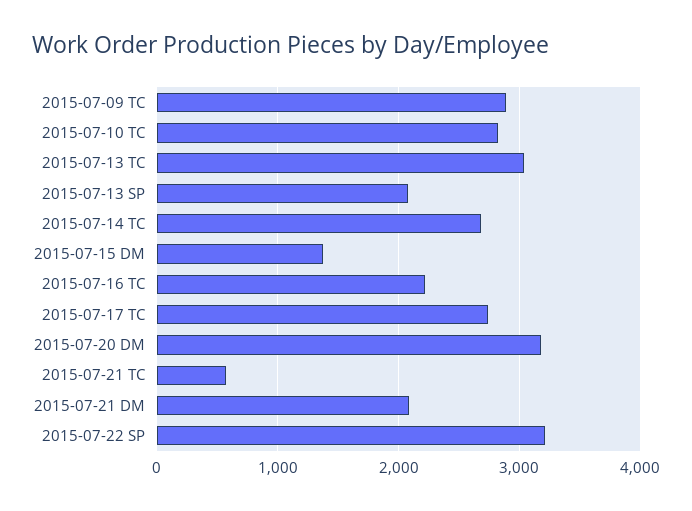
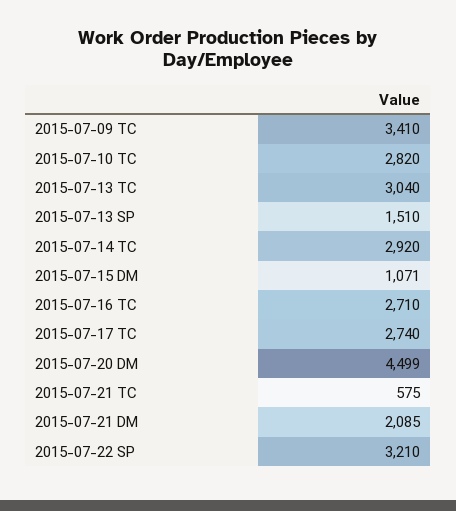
  {
-   "2015-07-09 TC": 2900,
+   "2015-07-09 TC": 3410,
    "2015-07-10 TC": 2820,
    "2015-07-13 TC": 3040,
-   "2015-07-13 SP": 2100,
+   "2015-07-13 SP": 1510,
-   "2015-07-14 TC": 2700,
+   "2015-07-14 TC": 2920,
-   "2015-07-15 DM": 1400,
+   "2015-07-15 DM": 1071,
-   "2015-07-16 TC": 2200,
+   "2015-07-16 TC": 2710,
    "2015-07-17 TC": 2740,
-   "2015-07-20 DM": 3200,
+   "2015-07-20 DM": 4499,
    "2015-07-21 TC": 575,
    "2015-07-21 DM": 2085,
    "2015-07-22 SP": 3210
  }

